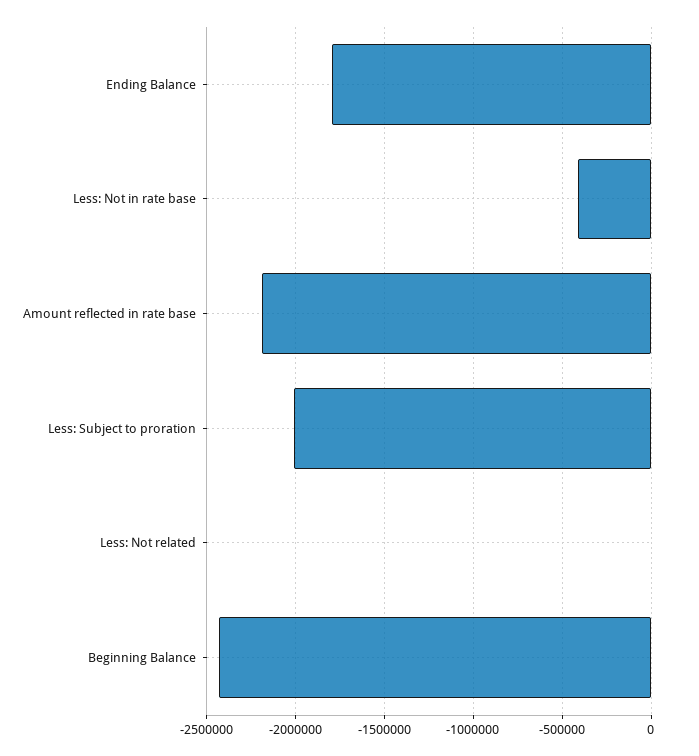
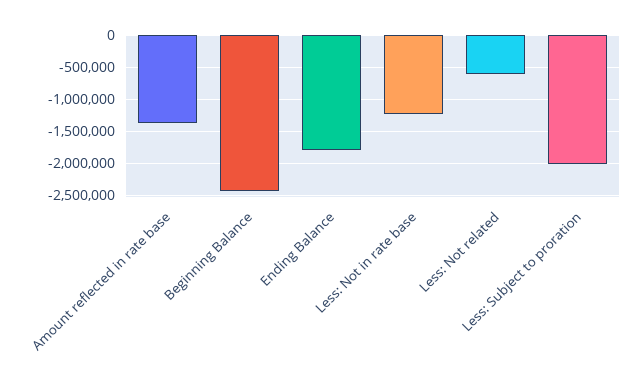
  {
    "Ending Balance": -1800000,
-   "Less: Not in rate base": -400000,
+   "Less: Not in rate base": -1200000,
-   "Amount reflected in rate base": -2200000,
+   "Amount reflected in rate base": -1400000,
    "Less: Subject to proration": -2000000,
-   "Less: Not related": 0,
+   "Less: Not related": -600000,
    "Beginning Balance": -2450000
  }

